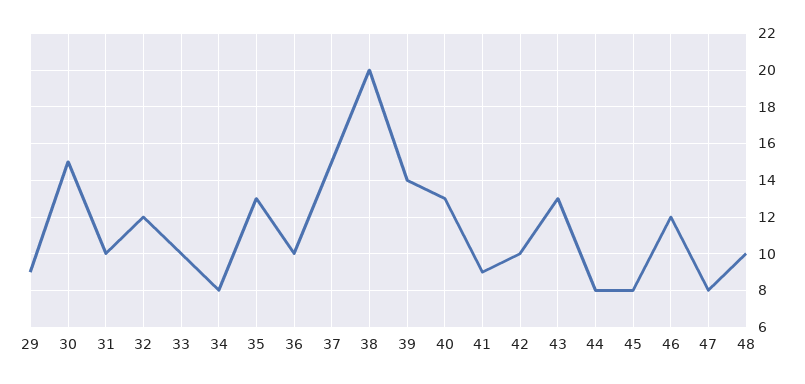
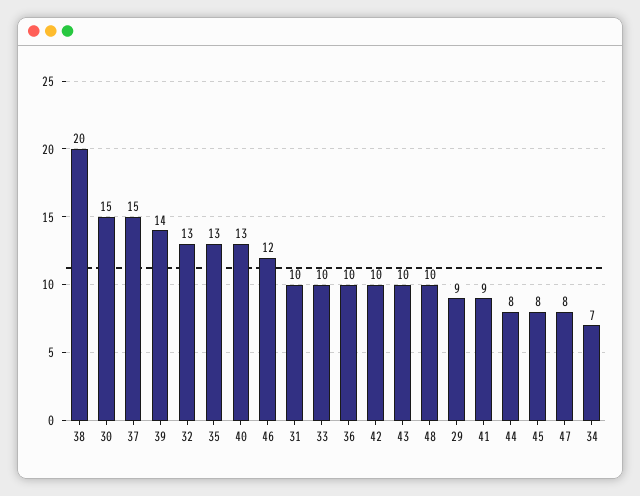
  {
    "29": 9,
    "30": 15,
    "31": 10,
-   "32": 12,
+   "32": 13,
    "33": 10,
-   "34": 8,
+   "34": 7,
    "35": 13,
    "36": 10,
    "37": 15,
    "38": 20,
    "39": 14,
    "40": 13,
    "41": 9,
    "42": 10,
-   "43": 13,
+   "43": 10,
    "44": 8,
    "45": 8,
    "46": 12,
    "47": 8,
    "48": 10
  }

